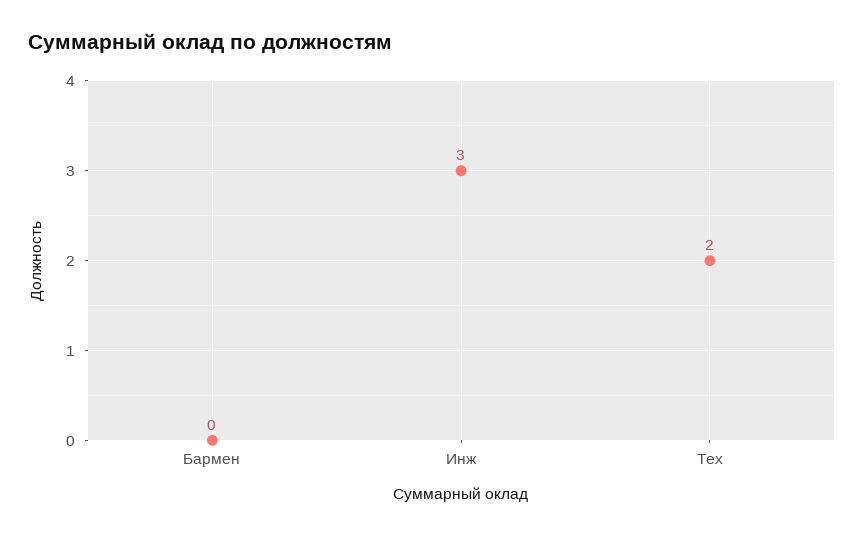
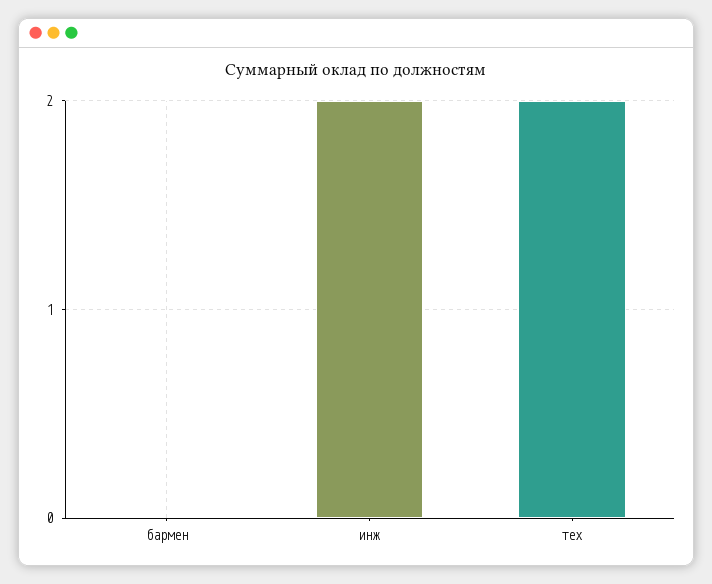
  {
    "Бармен": 0,
-   "Инж": 3,
+   "Инж": 2,
    "Тех": 2
  }

